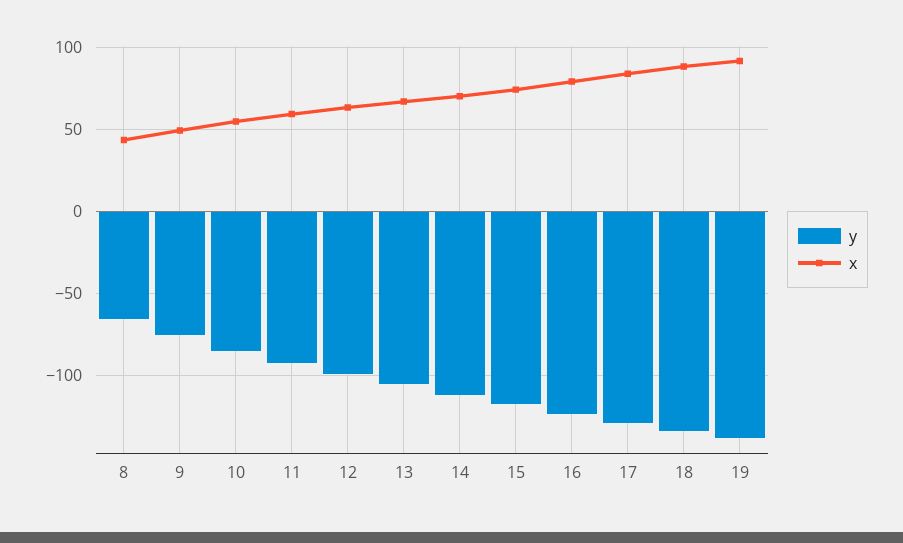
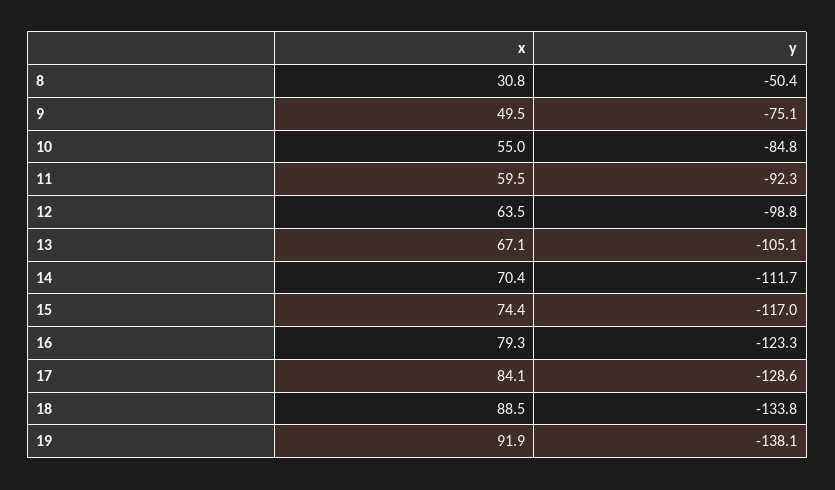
  {
    "y": {
-     "8": -65,
+     "8": -50.4,
      "9": -75.1,
      "10": -84.8,
      "11": -92.3,
      "12": -98.8,
      "13": -105.1,
      "14": -111.7,
      "15": -117,
      "16": -123.3,
      "17": -128.6,
      "18": -133.8,
      "19": -138.1
    },
    "x": {
-     "8": 45,
+     "8": 30.8,
      "9": 49.5,
      "10": 55,
      "11": 59.5,
      "12": 63.5,
      "13": 67.1,
      "14": 70.4,
      "15": 74.4,
      "16": 79.3,
      "17": 84.1,
      "18": 88.5,
      "19": 91.9
    }
  }

